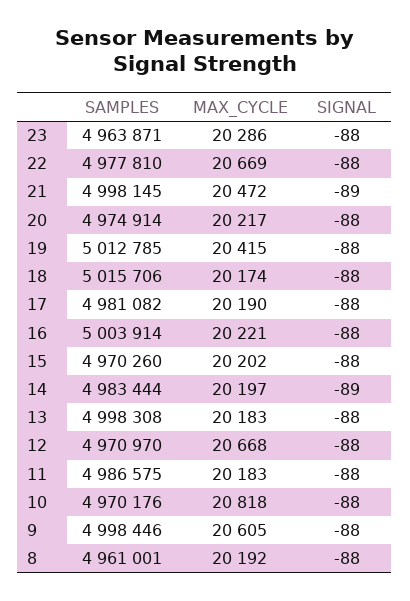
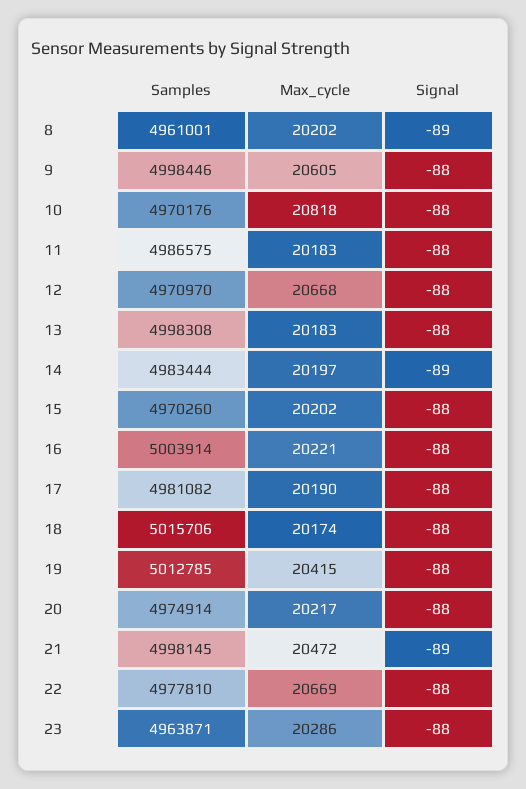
  {
    "SAMPLES": {
      "23": 4963871,
      "22": 4977810,
      "21": 4998145,
      "20": 4974914,
      "19": 5012785,
      "18": 5015706,
      "17": 4981082,
      "16": 5003914,
      "15": 4970260,
      "14": 4983444,
      "13": 4998308,
      "12": 4970970,
      "11": 4986575,
      "10": 4970176,
      "9": 4998446,
      "8": 4961001
    },
    "MAX_CYCLE": {
      "23": 20286,
      "22": 20669,
      "21": 20472,
      "20": 20217,
      "19": 20415,
      "18": 20174,
      "17": 20190,
      "16": 20221,
      "15": 20202,
      "14": 20197,
      "13": 20183,
      "12": 20668,
      "11": 20183,
      "10": 20818,
      "9": 20605,
-     "8": 20192
+     "8": 20202
    },
    "SIGNAL": {
      "23": -88,
      "22": -88,
      "21": -89,
      "20": -88,
      "19": -88,
      "18": -88,
      "17": -88,
      "16": -88,
      "15": -88,
      "14": -89,
      "13": -88,
      "12": -88,
      "11": -88,
      "10": -88,
      "9": -88,
-     "8": -88
+     "8": -89
    }
  }

